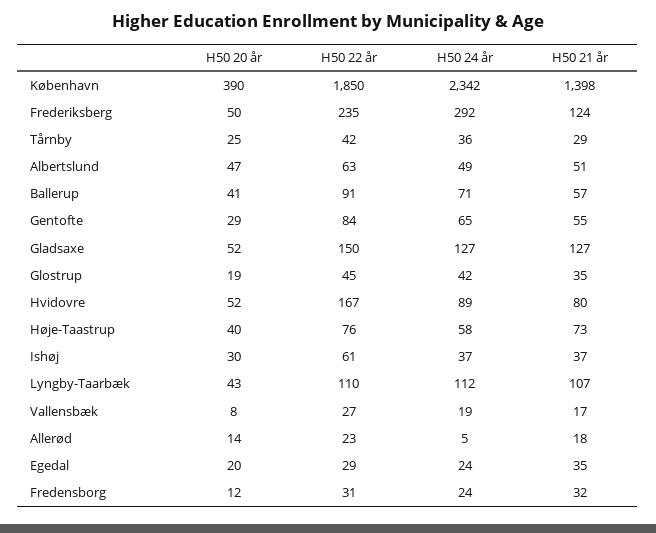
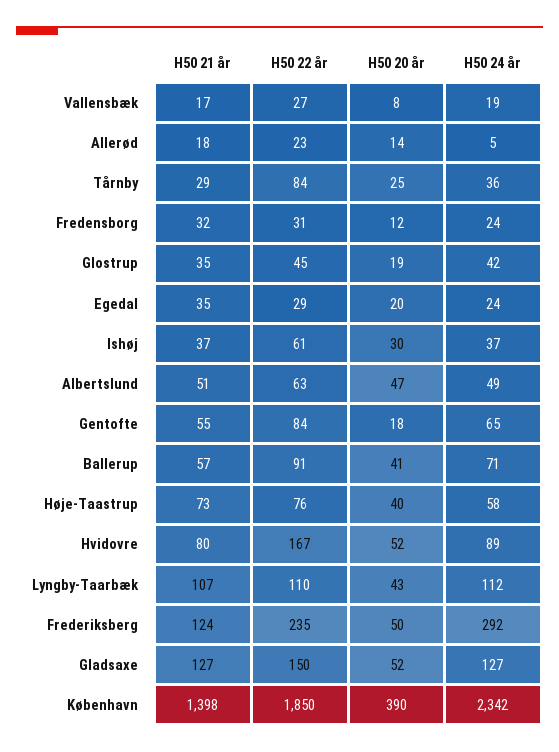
  {
    "H50 20 år": {
      "København": 390,
      "Frederiksberg": 50,
      "Tårnby": 25,
      "Albertslund": 47,
      "Ballerup": 41,
-     "Gentofte": 29,
+     "Gentofte": 18,
      "Gladsaxe": 52,
      "Glostrup": 19,
      "Hvidovre": 52,
      "Høje-Taastrup": 40,
      "Ishøj": 30,
      "Lyngby-Taarbæk": 43,
      "Vallensbæk": 8,
      "Allerød": 14,
      "Egedal": 20,
      "Fredensborg": 12
    },
    "H50 22 år": {
      "København": 1850,
      "Frederiksberg": 235,
-     "Tårnby": 42,
+     "Tårnby": 84,
      "Albertslund": 63,
      "Ballerup": 91,
      "Gentofte": 84,
      "Gladsaxe": 150,
      "Glostrup": 45,
      "Hvidovre": 167,
      "Høje-Taastrup": 76,
      "Ishøj": 61,
      "Lyngby-Taarbæk": 110,
      "Vallensbæk": 27,
      "Allerød": 23,
      "Egedal": 29,
      "Fredensborg": 31
    },
    "H50 24 år": {
      "København": 2342,
      "Frederiksberg": 292,
      "Tårnby": 36,
      "Albertslund": 49,
      "Ballerup": 71,
      "Gentofte": 65,
      "Gladsaxe": 127,
      "Glostrup": 42,
      "Hvidovre": 89,
      "Høje-Taastrup": 58,
      "Ishøj": 37,
      "Lyngby-Taarbæk": 112,
      "Vallensbæk": 19,
      "Allerød": 5,
      "Egedal": 24,
      "Fredensborg": 24
    },
    "H50 21 år": {
      "København": 1398,
      "Frederiksberg": 124,
      "Tårnby": 29,
      "Albertslund": 51,
      "Ballerup": 57,
      "Gentofte": 55,
      "Gladsaxe": 127,
      "Glostrup": 35,
      "Hvidovre": 80,
      "Høje-Taastrup": 73,
      "Ishøj": 37,
      "Lyngby-Taarbæk": 107,
      "Vallensbæk": 17,
      "Allerød": 18,
      "Egedal": 35,
      "Fredensborg": 32
    }
  }

